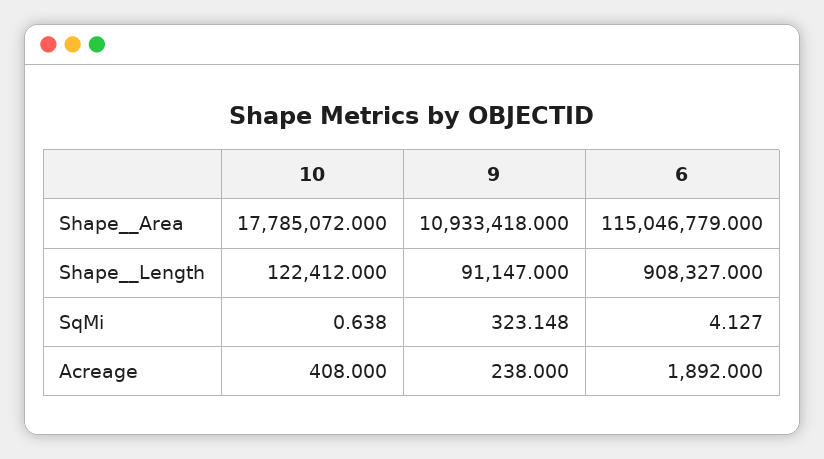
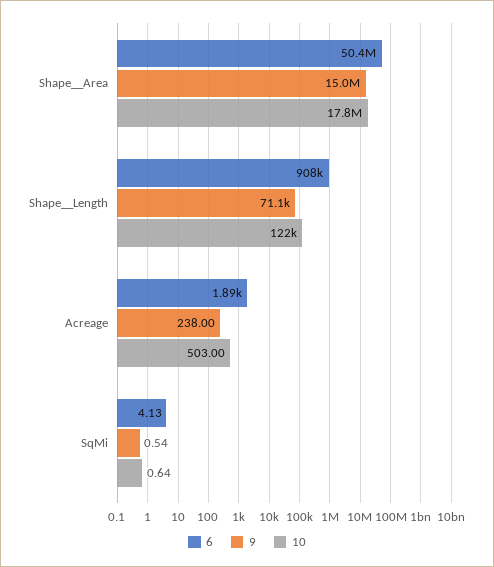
  {
    "10": {
      "Shape__Area": 17785072,
      "Shape__Length": 122412,
      "SqMi": 0.638,
-     "Acreage": 408
+     "Acreage": 503
    },
    "9": {
-     "Shape__Area": 10933418,
+     "Shape__Area": 15000000,
-     "Shape__Length": 91147,
+     "Shape__Length": 71100,
-     "SqMi": 323.148,
+     "SqMi": 0.54,
      "Acreage": 238
    },
    "6": {
-     "Shape__Area": 115046779,
+     "Shape__Area": 50400000,
      "Shape__Length": 908327,
      "SqMi": 4.127,
      "Acreage": 1892
    }
  }

